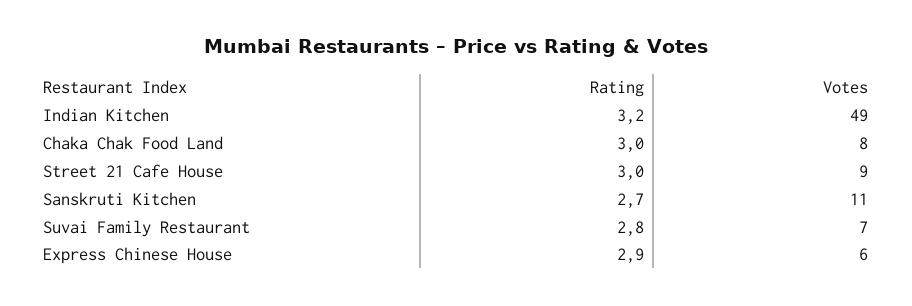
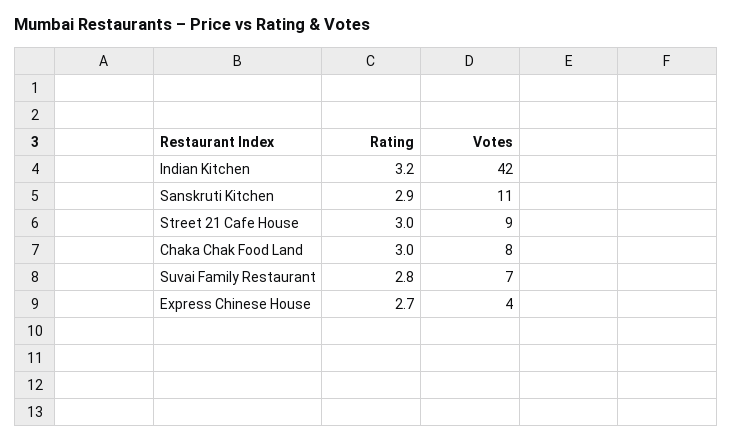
  {
    "Rating": {
      "Indian Kitchen": 3.2,
      "Chaka Chak Food Land": 3,
      "Street 21 Cafe House": 3,
-     "Sanskruti Kitchen": 2.7,
+     "Sanskruti Kitchen": 2.9,
      "Suvai Family Restaurant": 2.8,
-     "Express Chinese House": 2.9
+     "Express Chinese House": 2.7
    },
    "Votes": {
-     "Indian Kitchen": 49,
+     "Indian Kitchen": 42,
      "Chaka Chak Food Land": 8,
      "Street 21 Cafe House": 9,
      "Sanskruti Kitchen": 11,
      "Suvai Family Restaurant": 7,
-     "Express Chinese House": 6
+     "Express Chinese House": 4
    }
  }

